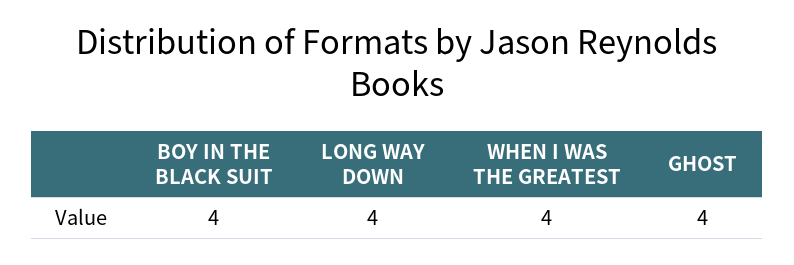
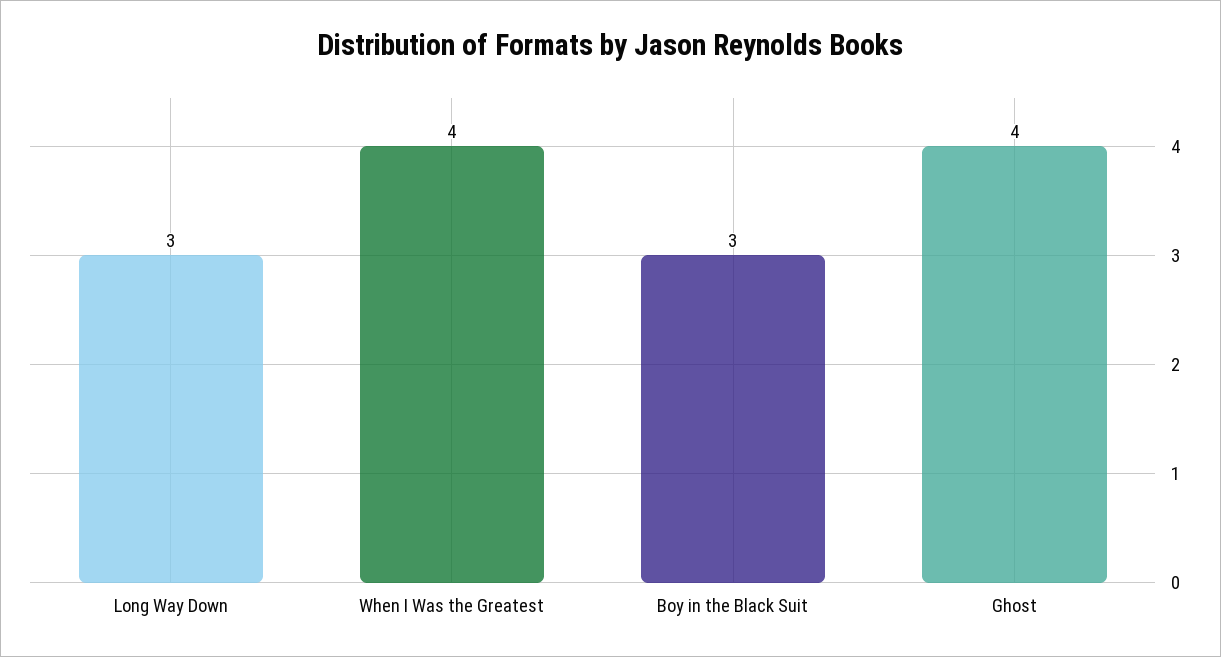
  {
-   "BOY IN THE BLACK SUIT": 4,
+   "BOY IN THE BLACK SUIT": 3,
-   "LONG WAY DOWN": 4,
+   "LONG WAY DOWN": 3,
    "WHEN I WAS THE GREATEST": 4,
    "GHOST": 4
  }

